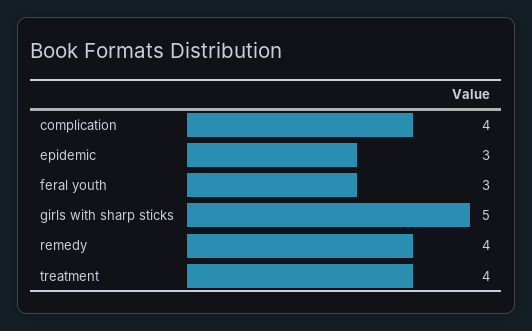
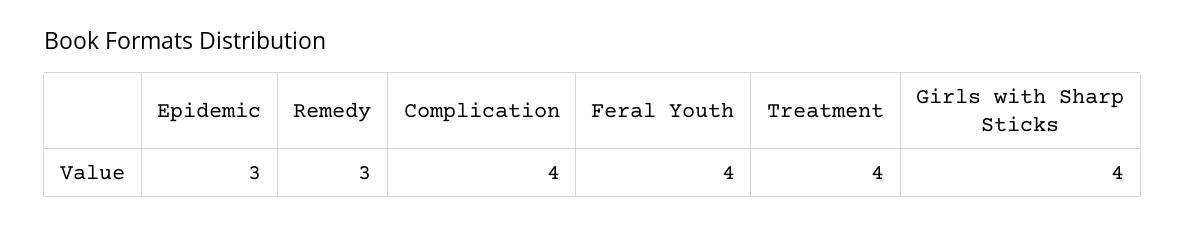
  {
    "complication": 4,
    "epidemic": 3,
-   "feral youth": 3,
+   "feral youth": 4,
-   "girls with sharp sticks": 5,
+   "girls with sharp sticks": 4,
-   "remedy": 4,
+   "remedy": 3,
    "treatment": 4
  }

